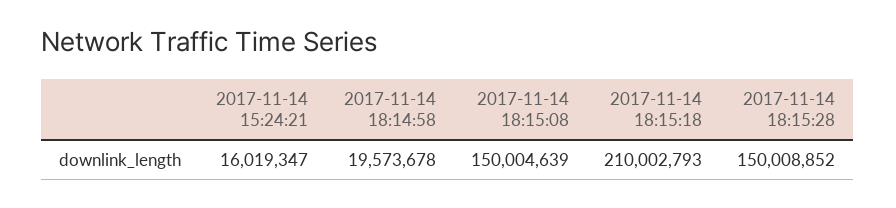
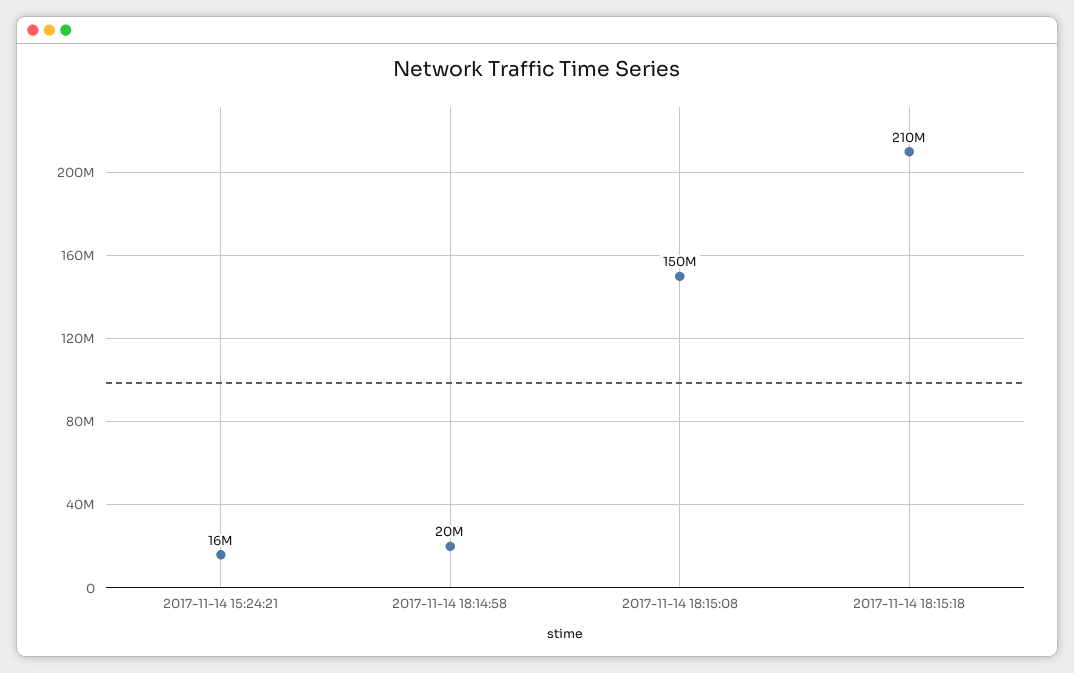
  {
    "2017-11-14 15:24:21": 16019347,
    "2017-11-14 18:14:58": 19573678,
    "2017-11-14 18:15:08": 150004639,
-   "2017-11-14 18:15:18": 210002793,
+   "2017-11-14 18:15:18": 210002793
-   "2017-11-14 18:15:28": 150008852
  }

